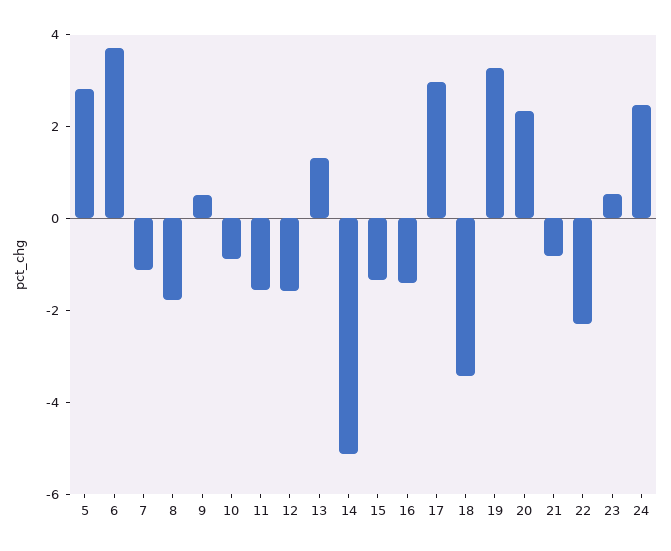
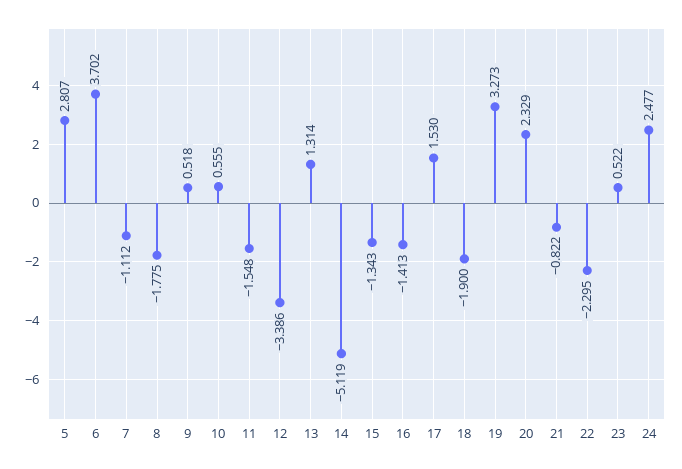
  {
    "5": 2.807,
    "6": 3.702,
    "7": -1.112,
    "8": -1.775,
    "9": 0.518,
-   "10": -1,
+   "10": 0.555,
    "11": -1.548,
-   "12": -1.5,
+   "12": -3.386,
    "13": 1.314,
    "14": -5.119,
    "15": -1.343,
    "16": -1.413,
-   "17": 3,
+   "17": 1.53,
-   "18": -3.5,
+   "18": -1.9,
    "19": 3.273,
    "20": 2.329,
    "21": -0.822,
    "22": -2.295,
    "23": 0.522,
    "24": 2.477
  }

